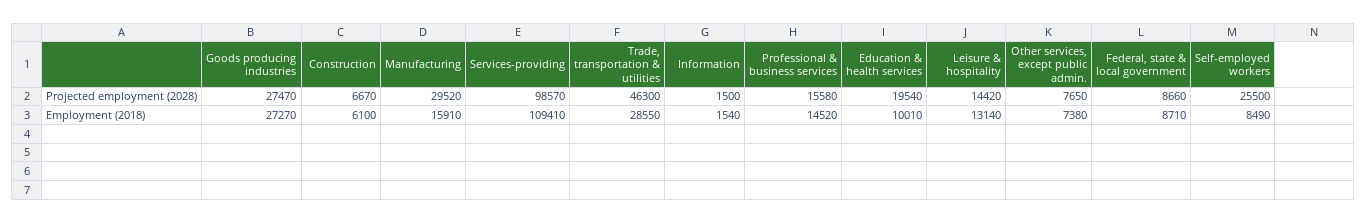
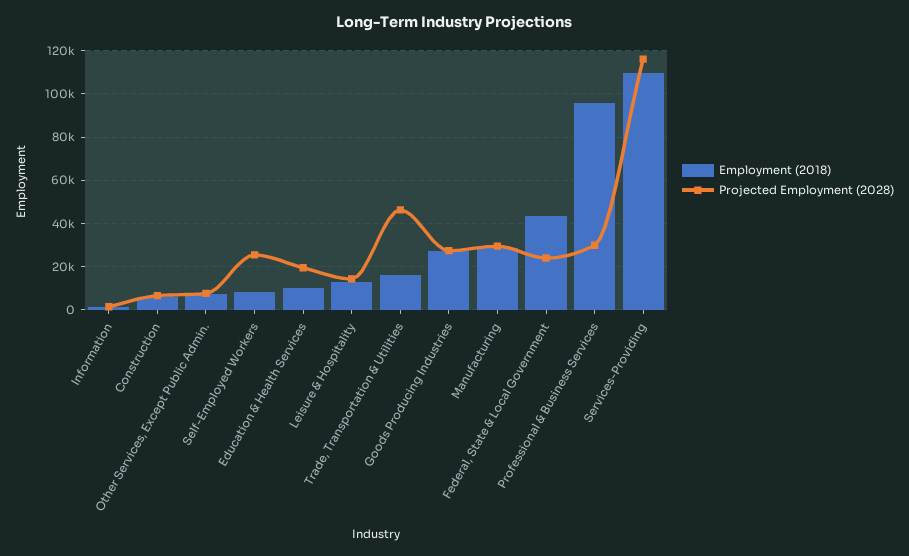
  {
    "Projected employment (2028)": {
      "Goods producing industries": 27470,
      "Construction": 6670,
      "Manufacturing": 29520,
-     "Services-providing": 98570,
+     "Services-providing": 115000,
      "Trade, transportation & utilities": 46300,
      "Information": 1500,
-     "Professional & business services": 15580,
+     "Professional & business services": 30000,
      "Education & health services": 19540,
      "Leisure & hospitality": 14420,
      "Other services, except public admin.": 7650,
-     "Federal, state & local government": 8660,
+     "Federal, state & local government": 25000,
      "Self-employed workers": 25500
    },
    "Employment (2018)": {
      "Goods producing industries": 27270,
      "Construction": 6100,
-     "Manufacturing": 15910,
+     "Manufacturing": 30000,
      "Services-providing": 109410,
-     "Trade, transportation & utilities": 28550,
+     "Trade, transportation & utilities": 15000,
      "Information": 1540,
-     "Professional & business services": 14520,
+     "Professional & business services": 95000,
      "Education & health services": 10010,
      "Leisure & hospitality": 13140,
      "Other services, except public admin.": 7380,
-     "Federal, state & local government": 8710,
+     "Federal, state & local government": 45000,
      "Self-employed workers": 8490
    }
  }

